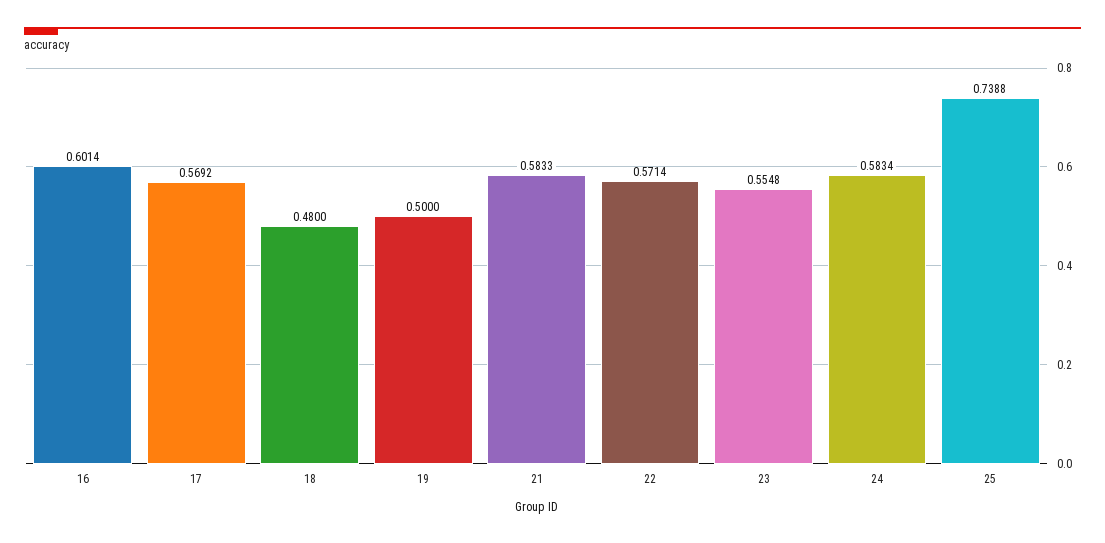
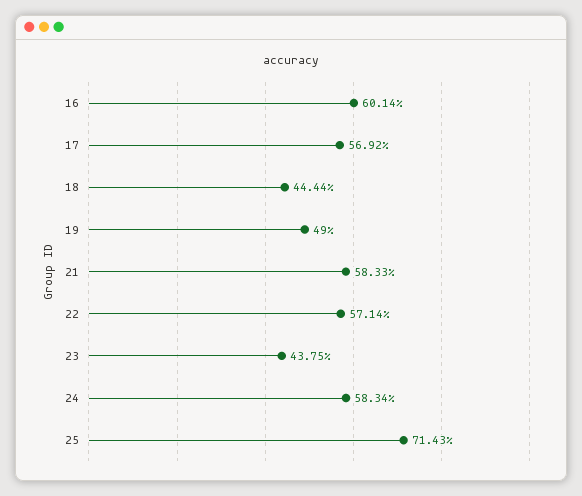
  {
    "16": 0.6014,
    "17": 0.5692,
-   "18": 0.48,
+   "18": 0.4444,
-   "19": 0.5,
+   "19": 0.49,
    "21": 0.5833,
    "22": 0.5714,
-   "23": 0.5548,
+   "23": 0.4375,
    "24": 0.5834,
-   "25": 0.7388
+   "25": 0.7143
  }

